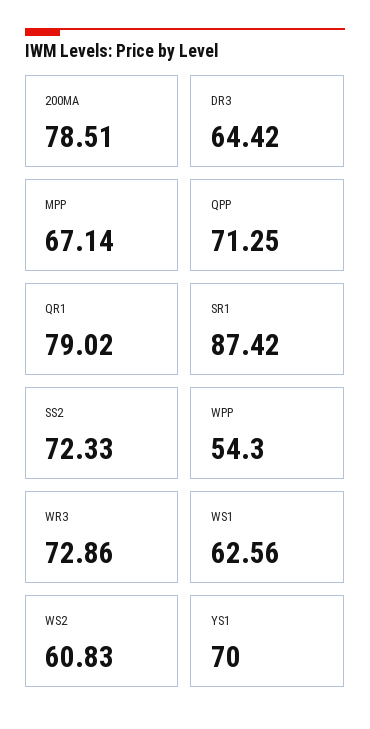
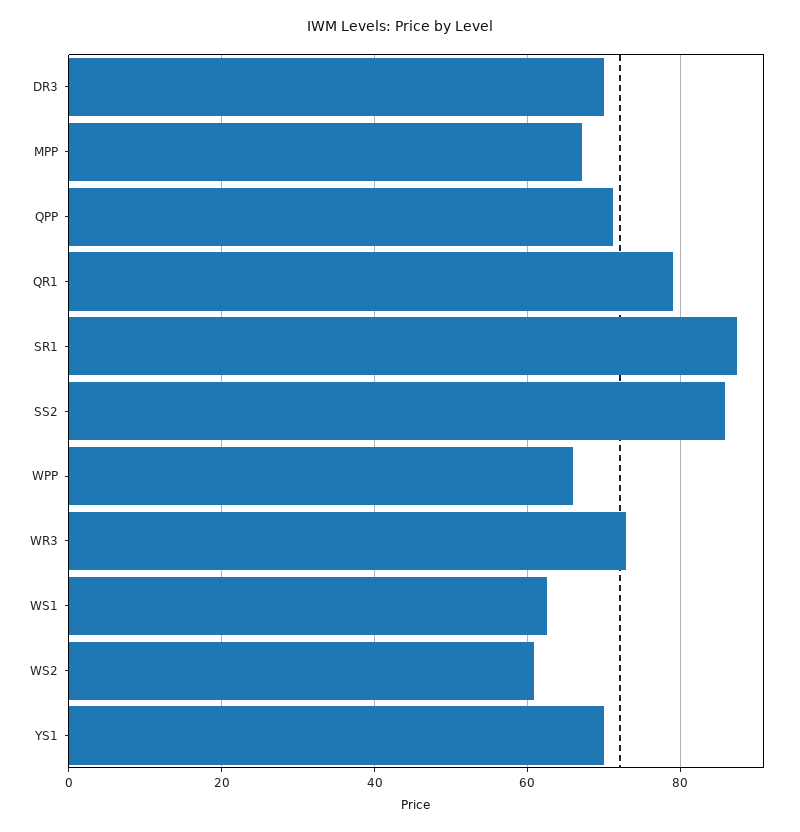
  {
-   "200MA": 78.51,
-   "DR3": 64.42,
+   "DR3": 70,
    "MPP": 67.14,
    "QPP": 71.25,
    "QR1": 79.02,
    "SR1": 87.42,
-   "SS2": 72.33,
+   "SS2": 86,
-   "WPP": 54.3,
+   "WPP": 66,
    "WR3": 72.86,
    "WS1": 62.56,
    "WS2": 60.83,
    "YS1": 70
  }

